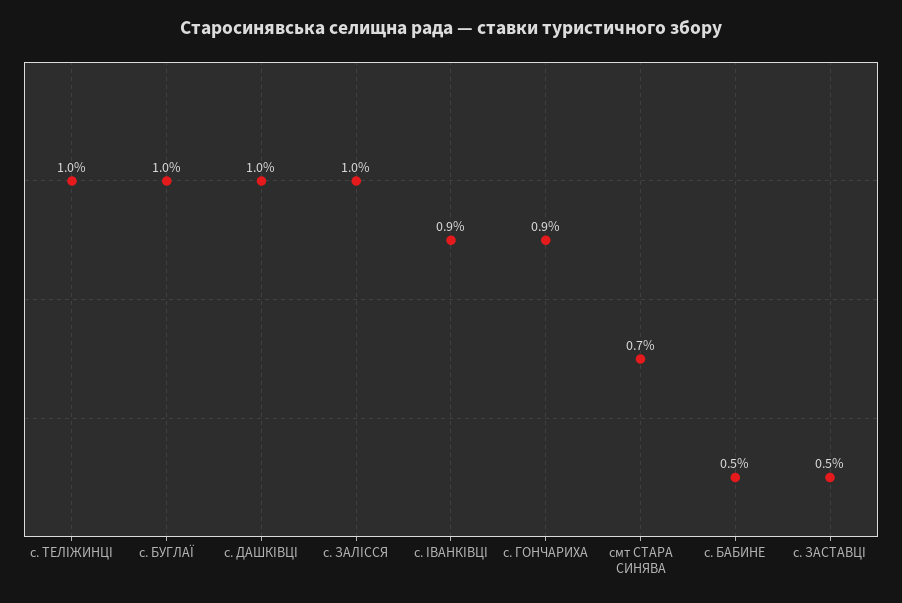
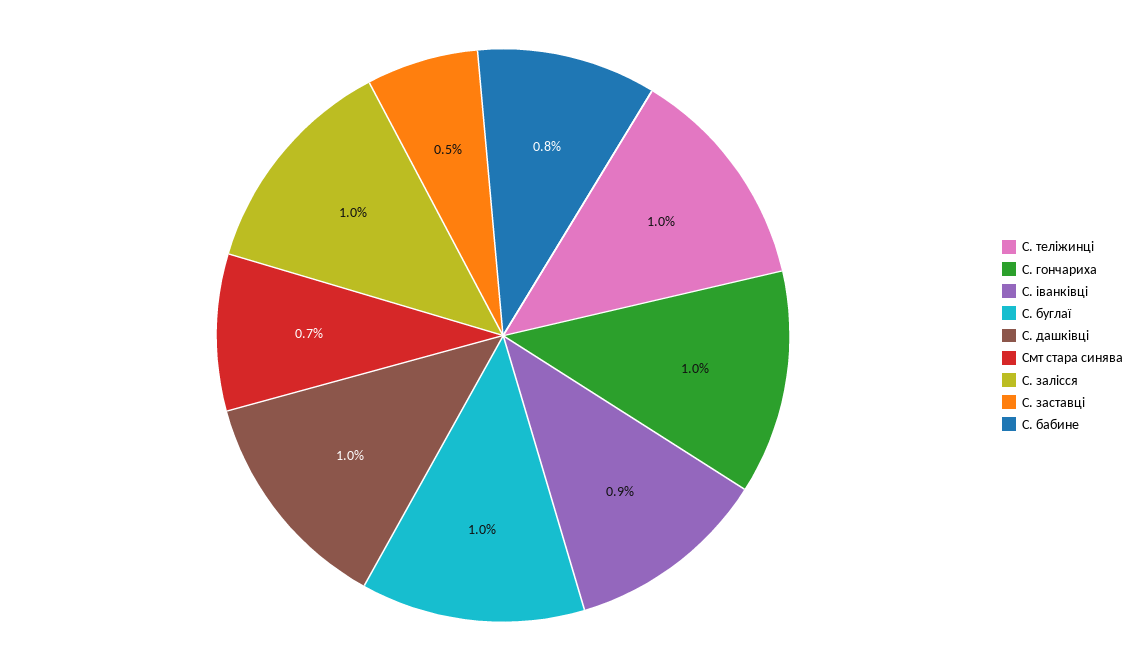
  {
    "с. ТЕЛІЖИНЦІ": 1,
    "с. БУГЛАЇ": 1,
    "с. ДАШКІВЦІ": 1,
    "с. ЗАЛІССЯ": 1,
    "с. ІВАНКІВЦІ": 0.9,
-   "с. ГОНЧАРИХА": 0.9,
+   "с. ГОНЧАРИХА": 1,
    "смт СТАРА СИНЯВА": 0.7,
-   "с. БАБИНЕ": 0.5,
+   "с. БАБИНЕ": 0.8,
    "с. ЗАСТАВЦІ": 0.5
  }

